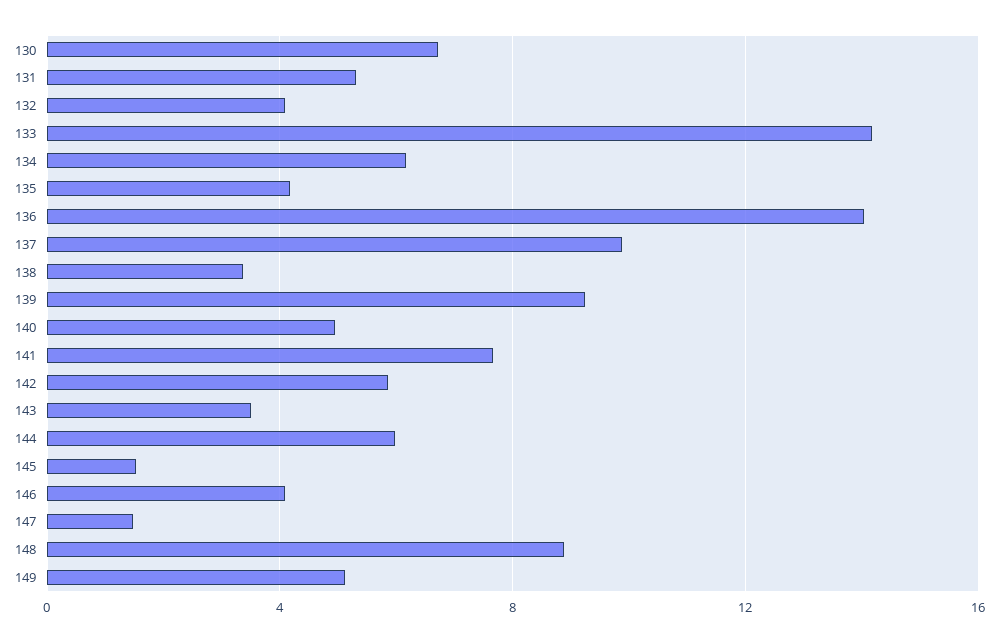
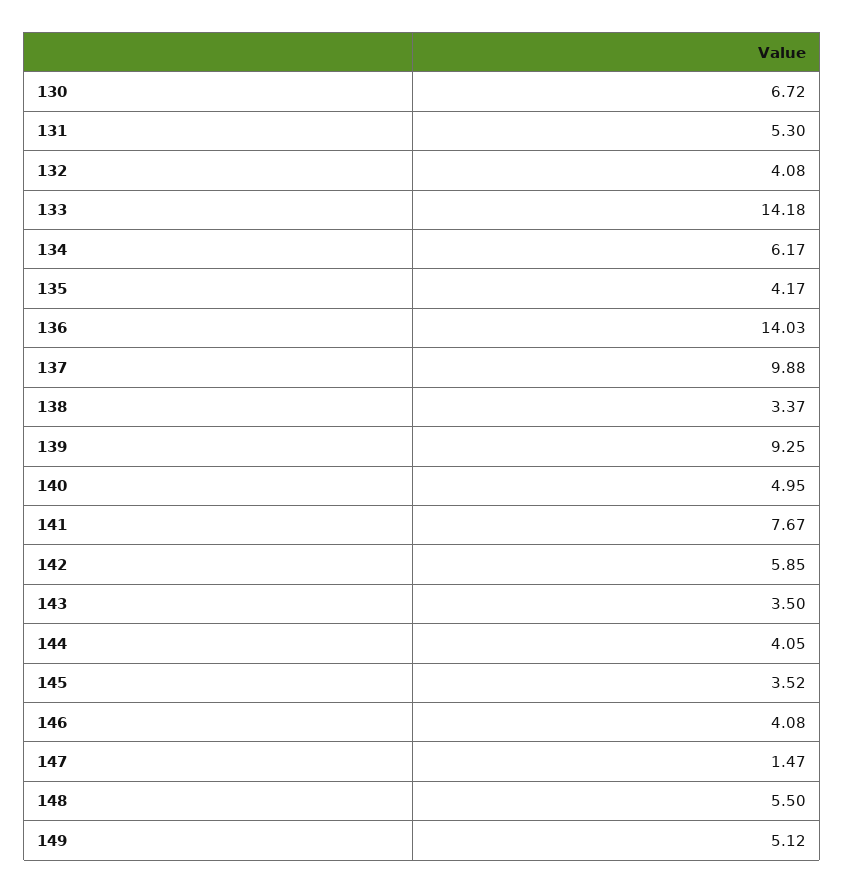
  {
    "130": 6.72,
    "131": 5.3,
    "132": 4.08,
    "133": 14.18,
    "134": 6.17,
    "135": 4.17,
    "136": 14.03,
    "137": 9.88,
    "138": 3.37,
    "139": 9.25,
    "140": 4.95,
    "141": 7.67,
    "142": 5.85,
    "143": 3.5,
-   "144": 6,
+   "144": 4.05,
-   "145": 1.5,
+   "145": 3.52,
    "146": 4.08,
    "147": 1.47,
-   "148": 9,
+   "148": 5.5,
    "149": 5.12
  }

